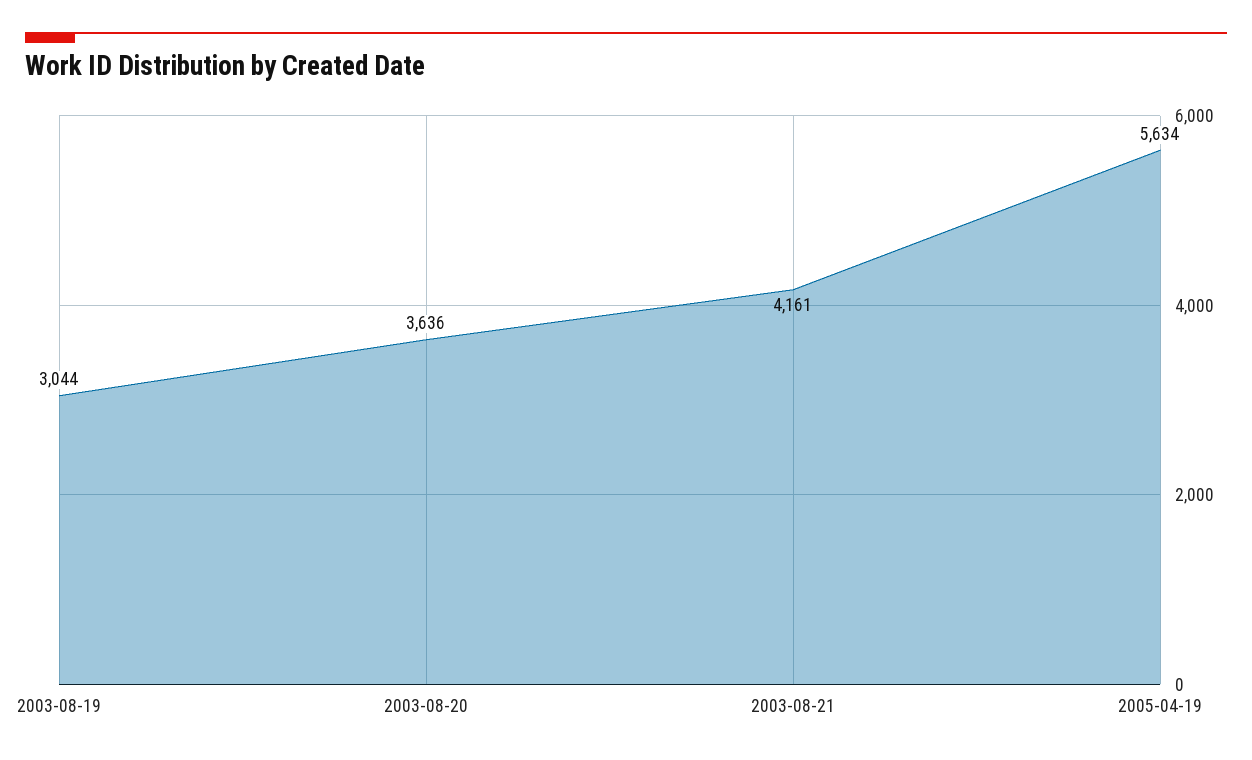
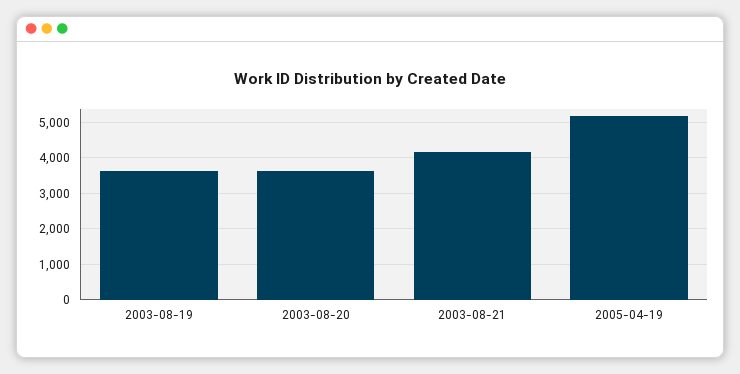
  {
-   "2003-08-19": 3044,
+   "2003-08-19": 3600,
    "2003-08-20": 3636,
    "2003-08-21": 4161,
-   "2005-04-19": 5634
+   "2005-04-19": 5200
  }

